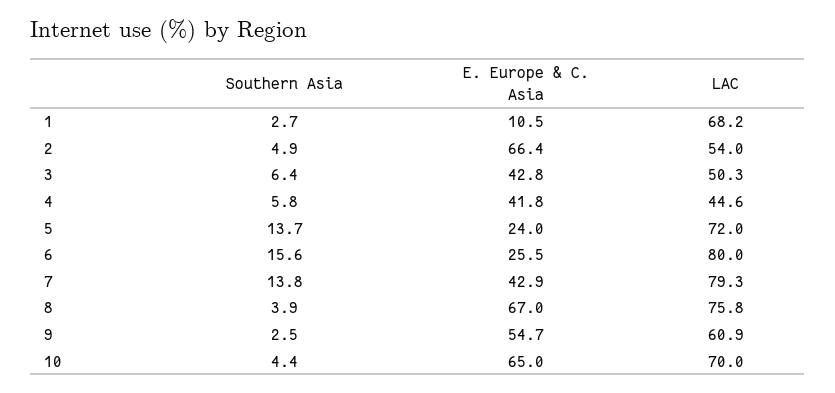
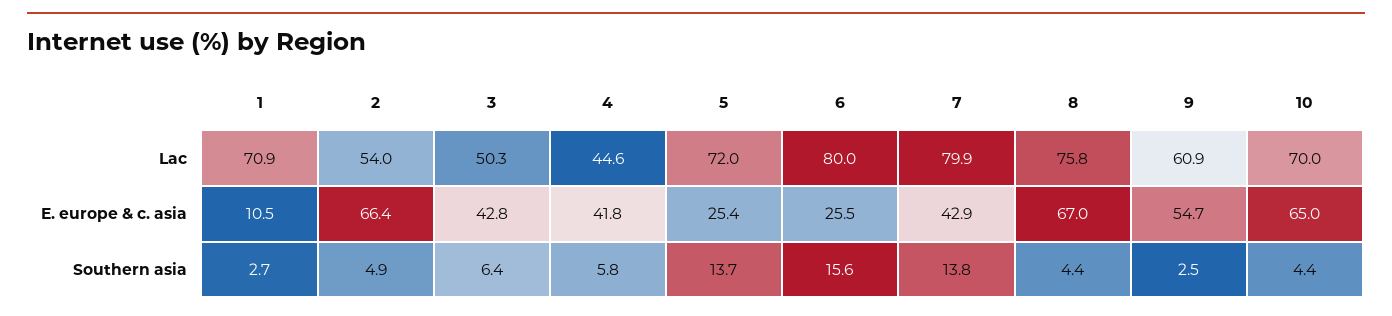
  {
    "Southern Asia": {
      "1": 2.7,
      "2": 4.9,
      "3": 6.4,
      "4": 5.8,
      "5": 13.7,
      "6": 15.6,
      "7": 13.8,
-     "8": 3.9,
+     "8": 4.4,
      "9": 2.5,
      "10": 4.4
    },
    "E. Europe & C. Asia": {
      "1": 10.5,
      "2": 66.4,
      "3": 42.8,
      "4": 41.8,
-     "5": 24,
+     "5": 25.4,
      "6": 25.5,
      "7": 42.9,
      "8": 67,
      "9": 54.7,
      "10": 65
    },
    "LAC": {
-     "1": 68.2,
+     "1": 70.9,
      "2": 54,
      "3": 50.3,
      "4": 44.6,
      "5": 72,
      "6": 80,
-     "7": 79.3,
+     "7": 79.9,
      "8": 75.8,
      "9": 60.9,
      "10": 70
    }
  }

